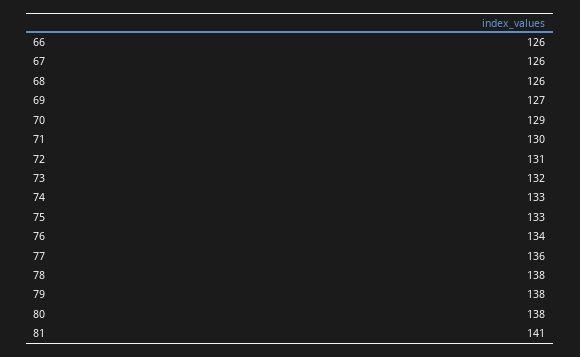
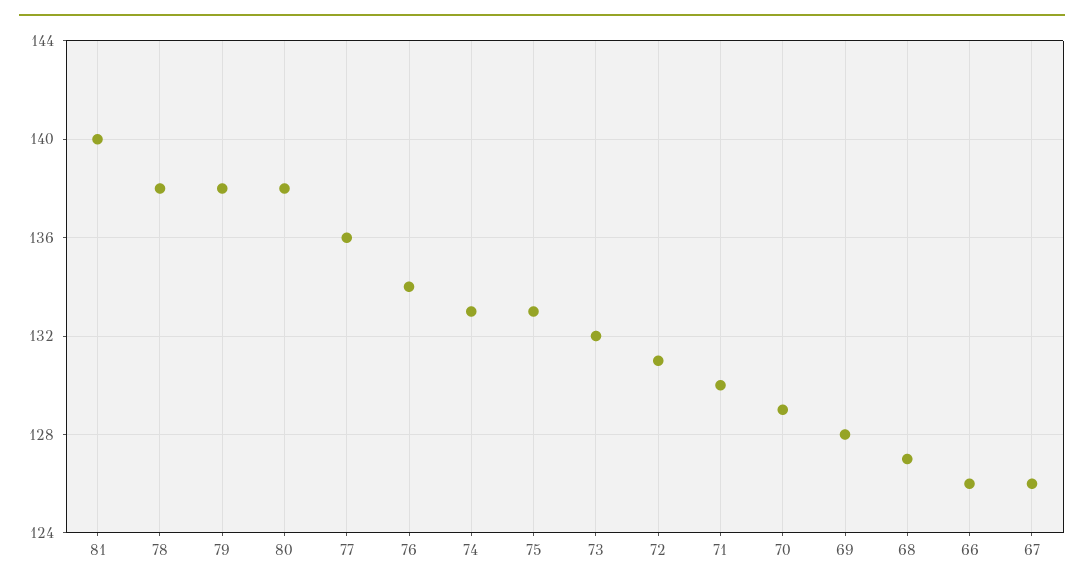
  {
    "66": 126,
    "67": 126,
-   "68": 126,
+   "68": 127,
-   "69": 127,
+   "69": 128,
    "70": 129,
    "71": 130,
    "72": 131,
    "73": 132,
    "74": 133,
    "75": 133,
    "76": 134,
    "77": 136,
    "78": 138,
    "79": 138,
    "80": 138,
-   "81": 141
+   "81": 140
  }

